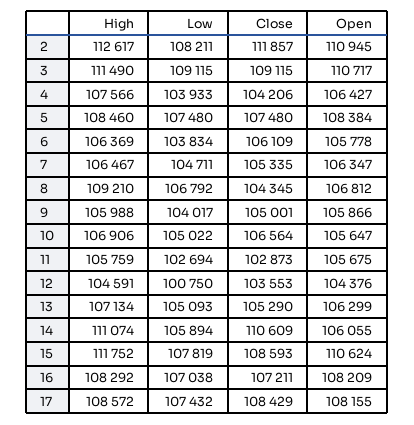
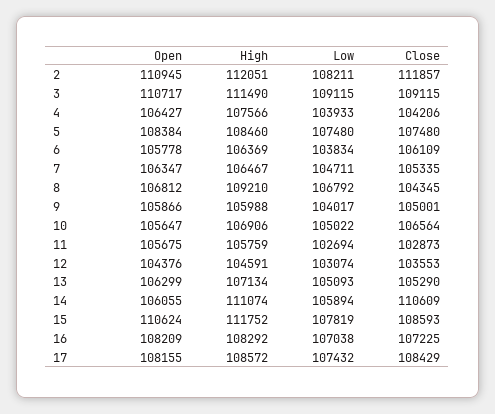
  {
    "High": {
-     "2": 112617,
+     "2": 112051,
      "3": 111490,
      "4": 107566,
      "5": 108460,
      "6": 106369,
      "7": 106467,
      "8": 109210,
      "9": 105988,
      "10": 106906,
      "11": 105759,
      "12": 104591,
      "13": 107134,
      "14": 111074,
      "15": 111752,
      "16": 108292,
      "17": 108572
    },
    "Low": {
      "2": 108211,
      "3": 109115,
      "4": 103933,
      "5": 107480,
      "6": 103834,
      "7": 104711,
      "8": 106792,
      "9": 104017,
      "10": 105022,
      "11": 102694,
-     "12": 100750,
+     "12": 103074,
      "13": 105093,
      "14": 105894,
      "15": 107819,
      "16": 107038,
      "17": 107432
    },
    "Close": {
      "2": 111857,
      "3": 109115,
      "4": 104206,
      "5": 107480,
      "6": 106109,
      "7": 105335,
      "8": 104345,
      "9": 105001,
      "10": 106564,
      "11": 102873,
      "12": 103553,
      "13": 105290,
      "14": 110609,
      "15": 108593,
-     "16": 107211,
+     "16": 107225,
      "17": 108429
    },
    "Open": {
      "2": 110945,
      "3": 110717,
      "4": 106427,
      "5": 108384,
      "6": 105778,
      "7": 106347,
      "8": 106812,
      "9": 105866,
      "10": 105647,
      "11": 105675,
      "12": 104376,
      "13": 106299,
      "14": 106055,
      "15": 110624,
      "16": 108209,
      "17": 108155
    }
  }

